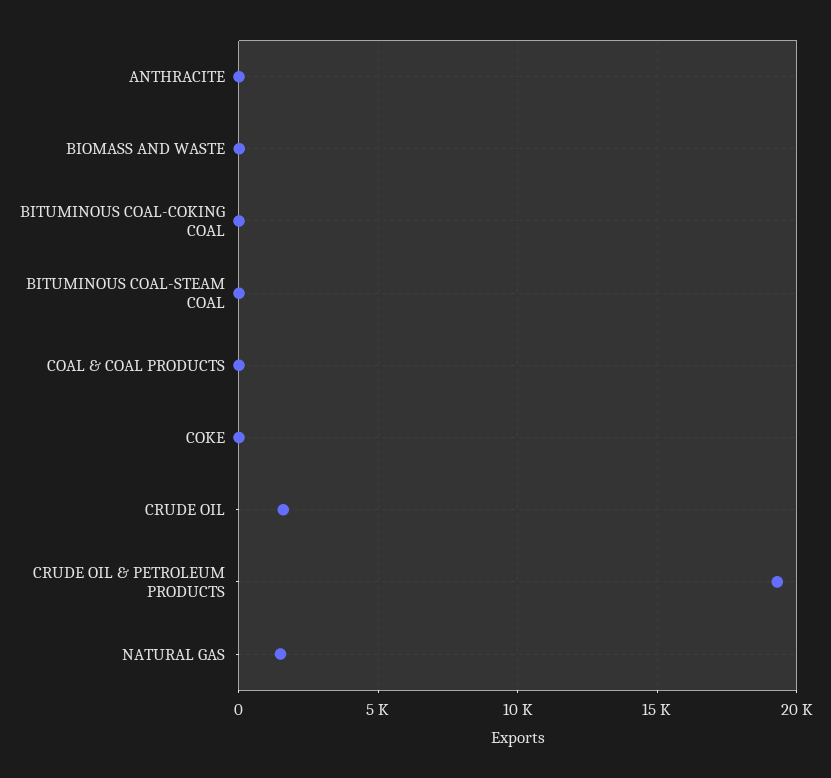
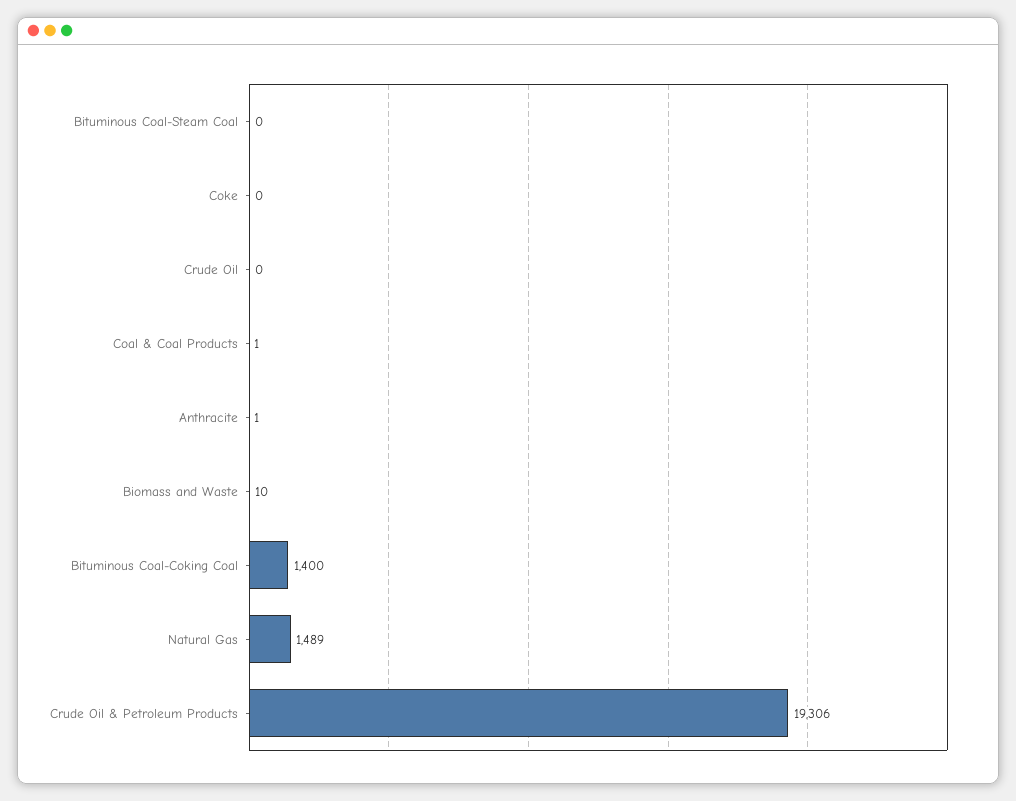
  {
    "ANTHRACITE": 1,
    "BIOMASS AND WASTE": 10,
-   "BITUMINOUS COAL-COKING COAL": 0,
+   "BITUMINOUS COAL-COKING COAL": 1400,
    "BITUMINOUS COAL-STEAM COAL": 0,
    "COAL & COAL PRODUCTS": 1,
    "COKE": 0,
-   "CRUDE OIL": 1500,
+   "CRUDE OIL": 0,
    "CRUDE OIL & PETROLEUM PRODUCTS": 19306,
    "NATURAL GAS": 1489
  }

